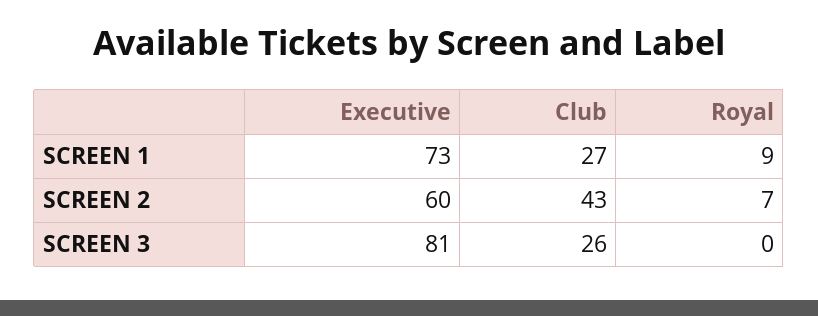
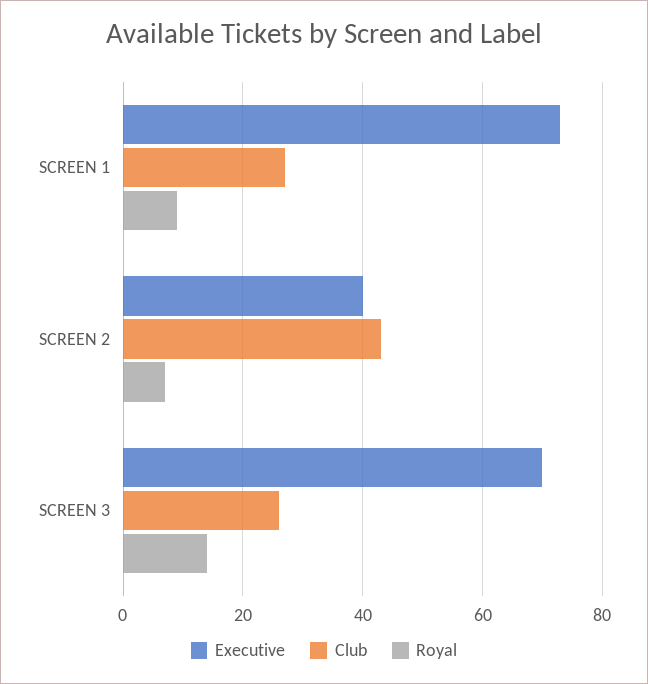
  {
    "Executive": {
      "SCREEN 1": 73,
-     "SCREEN 2": 60,
+     "SCREEN 2": 40,
-     "SCREEN 3": 81
+     "SCREEN 3": 70
    },
    "Club": {
      "SCREEN 1": 27,
      "SCREEN 2": 43,
      "SCREEN 3": 26
    },
    "Royal": {
      "SCREEN 1": 9,
      "SCREEN 2": 7,
-     "SCREEN 3": 0
+     "SCREEN 3": 15
    }
  }

